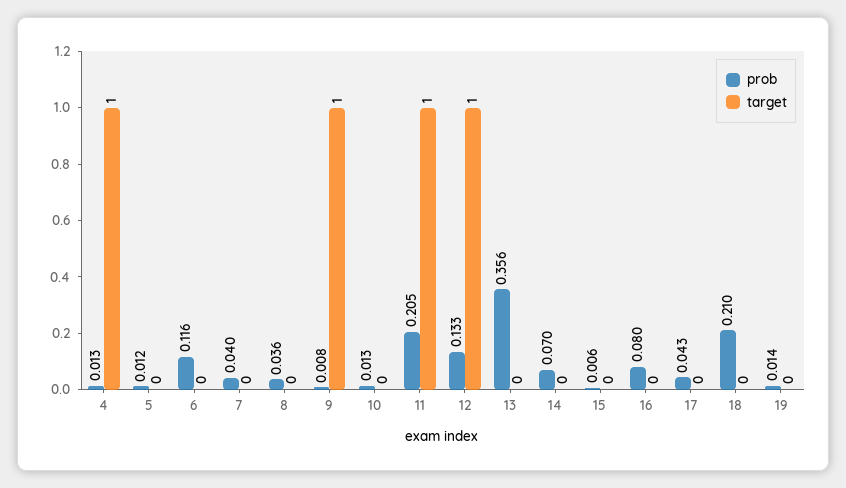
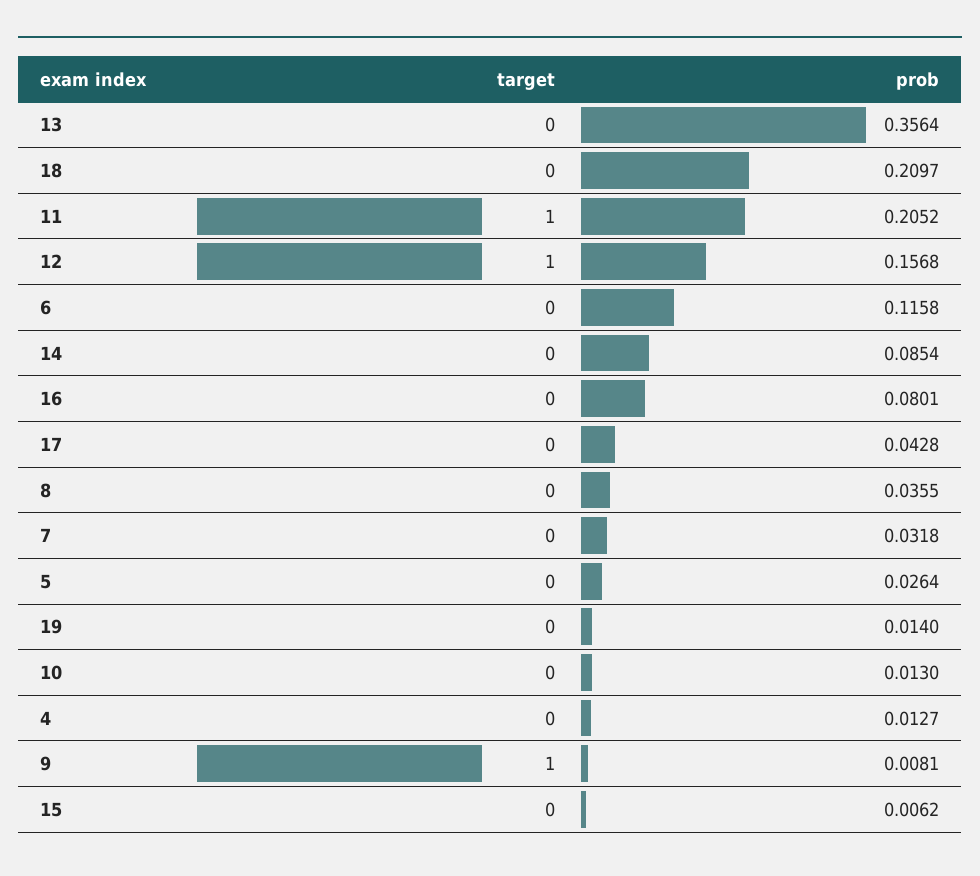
  {
    "prob": {
      "4": 0.0127,
-     "5": 0.012,
+     "5": 0.0264,
      "6": 0.1158,
-     "7": 0.04,
+     "7": 0.0318,
      "8": 0.0355,
      "9": 0.0081,
      "10": 0.013,
      "11": 0.2052,
-     "12": 0.133,
+     "12": 0.1568,
      "13": 0.3564,
-     "14": 0.07,
+     "14": 0.0854,
      "15": 0.0062,
      "16": 0.0801,
      "17": 0.0428,
      "18": 0.2097,
      "19": 0.014
    },
    "target": {
-     "4": 1,
+     "4": 0,
      "5": 0,
      "6": 0,
      "7": 0,
      "8": 0,
      "9": 1,
      "10": 0,
      "11": 1,
      "12": 1,
      "13": 0,
      "14": 0,
      "15": 0,
      "16": 0,
      "17": 0,
      "18": 0,
      "19": 0
    }
  }

